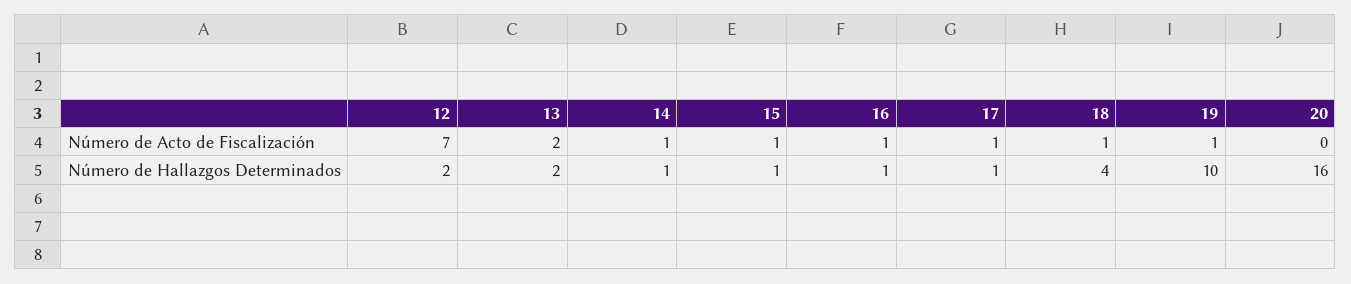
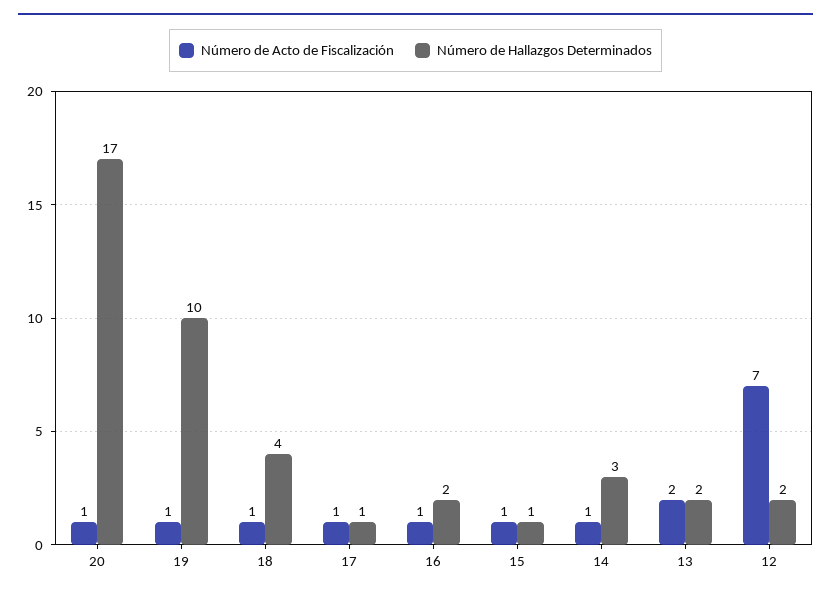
  {
    "Número de Acto de Fiscalización": {
      "12": 7,
      "13": 2,
      "14": 1,
      "15": 1,
      "16": 1,
      "17": 1,
      "18": 1,
      "19": 1,
-     "20": 0
+     "20": 1
    },
    "Número de Hallazgos Determinados": {
      "12": 2,
      "13": 2,
-     "14": 1,
+     "14": 3,
      "15": 1,
-     "16": 1,
+     "16": 2,
      "17": 1,
      "18": 4,
      "19": 10,
-     "20": 16
+     "20": 17
    }
  }

